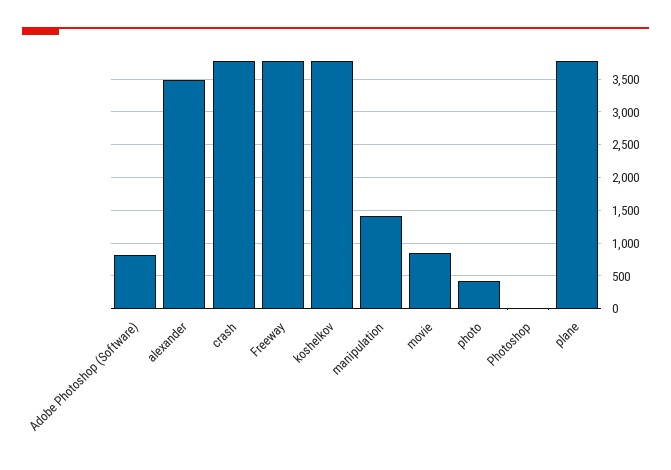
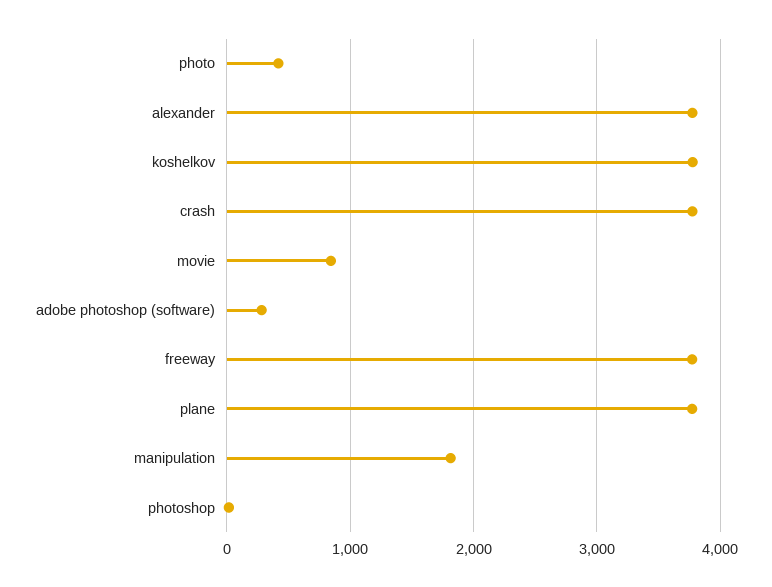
  {
-   "Adobe Photoshop (Software)": 800,
+   "Adobe Photoshop (Software)": 300,
-   "alexander": 3500,
+   "alexander": 3800,
    "crash": 3800,
    "Freeway": 3800,
    "koshelkov": 3800,
-   "manipulation": 1400,
+   "manipulation": 1800,
    "movie": 800,
    "photo": 400,
    "Photoshop": 0,
    "plane": 3800
  }

